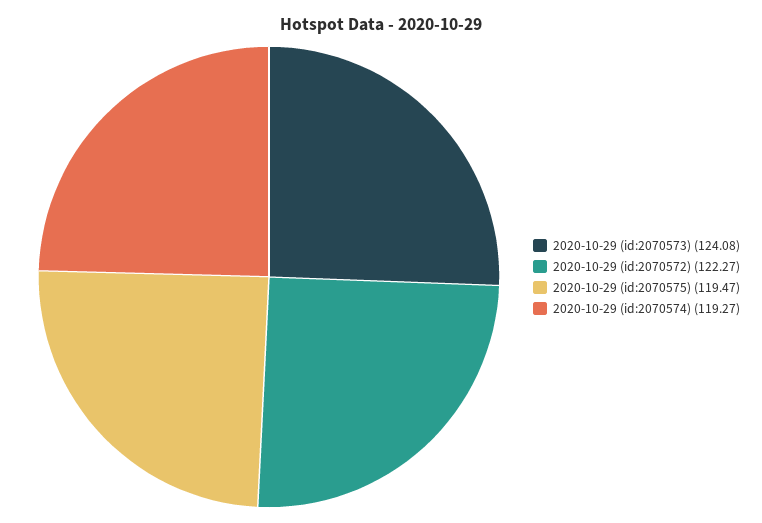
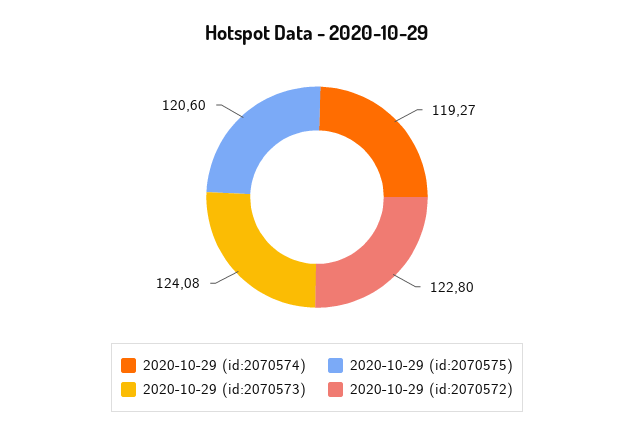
  {
    "2020-10-29 (id:2070573)": 124.08,
-   "2020-10-29 (id:2070572)": 122.27,
+   "2020-10-29 (id:2070572)": 122.8,
-   "2020-10-29 (id:2070575)": 119.47,
+   "2020-10-29 (id:2070575)": 120.6,
    "2020-10-29 (id:2070574)": 119.27
  }

